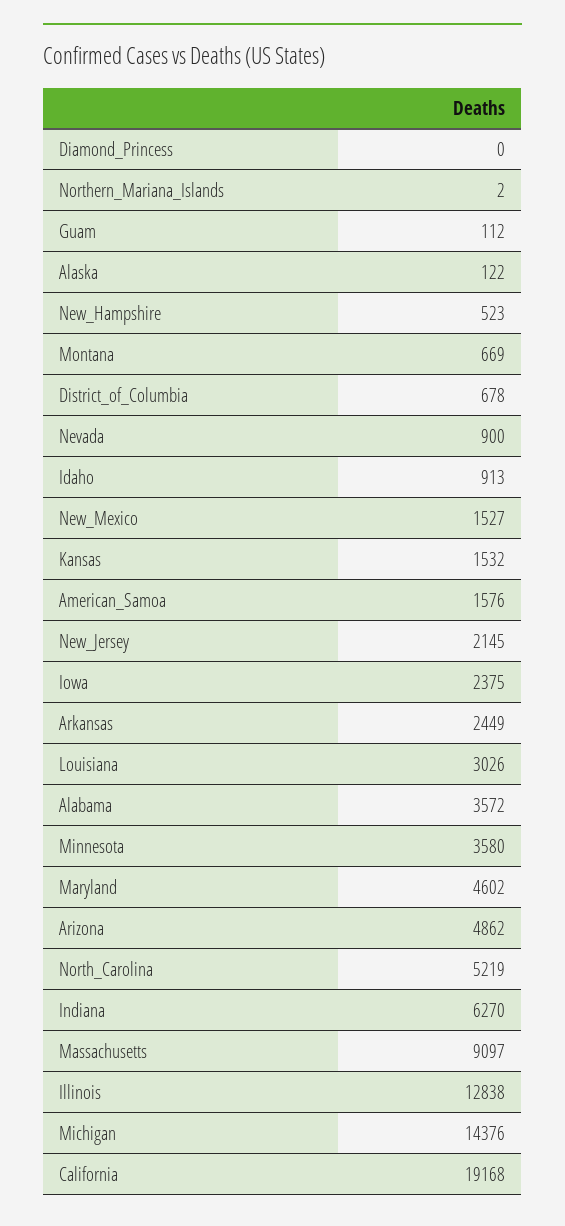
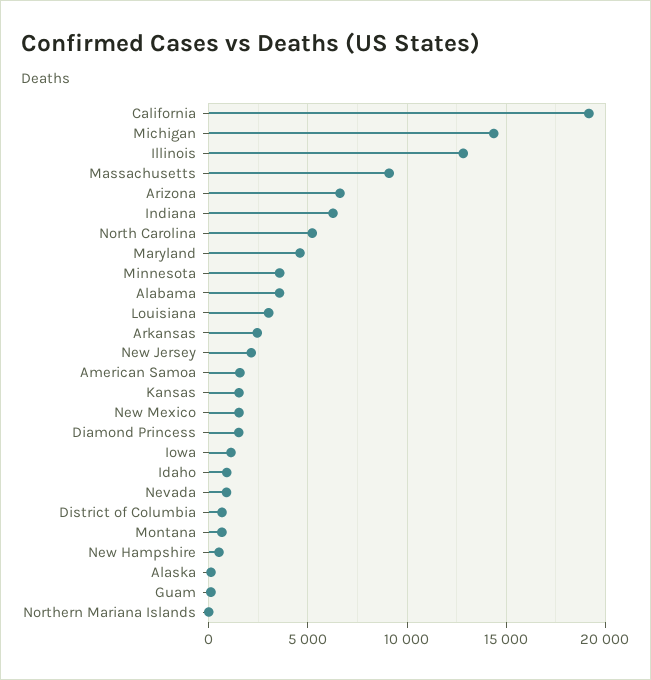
  {
-   "Diamond_Princess": 0,
+   "Diamond_Princess": 1500,
    "Northern_Mariana_Islands": 2,
    "Guam": 112,
    "Alaska": 122,
    "New_Hampshire": 523,
    "Montana": 669,
    "District_of_Columbia": 678,
    "Nevada": 900,
    "Idaho": 913,
    "New_Mexico": 1527,
    "Kansas": 1532,
    "American_Samoa": 1576,
    "New_Jersey": 2145,
-   "Iowa": 2375,
+   "Iowa": 1000,
    "Arkansas": 2449,
    "Louisiana": 3026,
    "Alabama": 3572,
    "Minnesota": 3580,
    "Maryland": 4602,
-   "Arizona": 4862,
+   "Arizona": 6500,
    "North_Carolina": 5219,
    "Indiana": 6270,
    "Massachusetts": 9097,
    "Illinois": 12838,
    "Michigan": 14376,
    "California": 19168
  }

